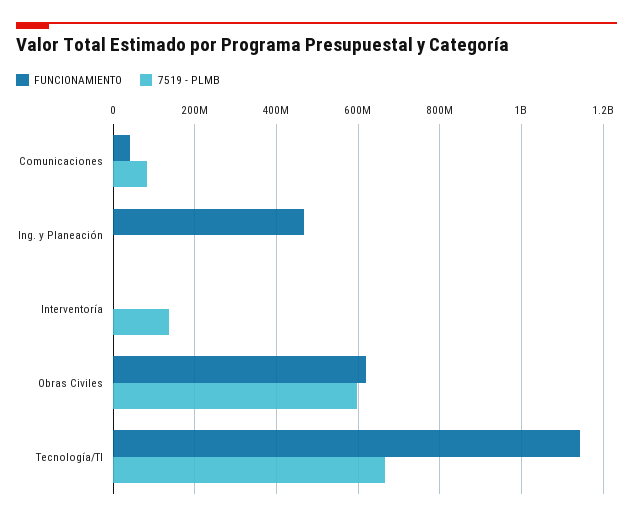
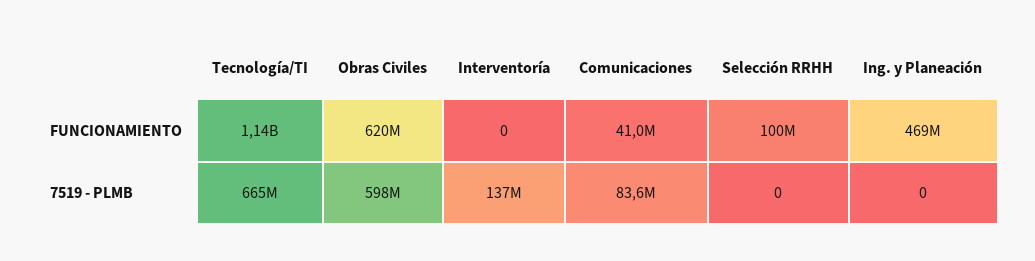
  {
    "FUNCIONAMIENTO": {
      "Comunicaciones": 41000000,
      "Ing. y Planeación": 469000000,
      "Interventoría": 0,
      "Obras Civiles": 620000000,
-     "Tecnología/TI": 1140000000
+     "Tecnología/TI": 1140000000,
+     "Selección RRHH": 100000000
    },
    "7519 - PLMB": {
      "Comunicaciones": 83600000,
      "Ing. y Planeación": 0,
      "Interventoría": 137000000,
      "Obras Civiles": 598000000,
-     "Tecnología/TI": 665000000
+     "Tecnología/TI": 665000000,
+     "Selección RRHH": 0
    }
  }

